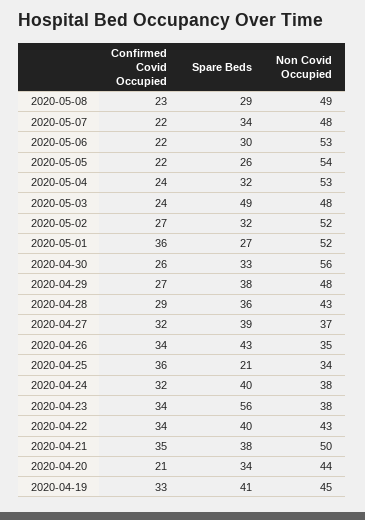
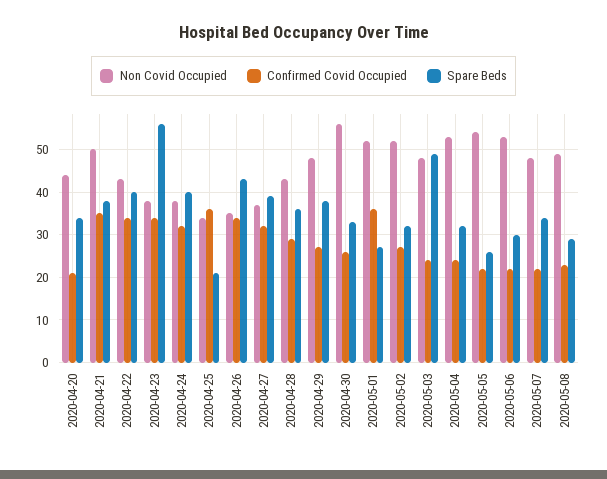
  {
    "Confirmed Covid Occupied": {
      "2020-05-08": 23,
      "2020-05-07": 22,
      "2020-05-06": 22,
      "2020-05-05": 22,
      "2020-05-04": 24,
      "2020-05-03": 24,
      "2020-05-02": 27,
      "2020-05-01": 36,
      "2020-04-30": 26,
      "2020-04-29": 27,
      "2020-04-28": 29,
      "2020-04-27": 32,
      "2020-04-26": 34,
      "2020-04-25": 36,
      "2020-04-24": 32,
      "2020-04-23": 34,
      "2020-04-22": 34,
      "2020-04-21": 35,
-     "2020-04-20": 21,
+     "2020-04-20": 21
-     "2020-04-19": 33
    },
    "Spare Beds": {
      "2020-05-08": 29,
      "2020-05-07": 34,
      "2020-05-06": 30,
      "2020-05-05": 26,
      "2020-05-04": 32,
      "2020-05-03": 49,
      "2020-05-02": 32,
      "2020-05-01": 27,
      "2020-04-30": 33,
      "2020-04-29": 38,
      "2020-04-28": 36,
      "2020-04-27": 39,
      "2020-04-26": 43,
      "2020-04-25": 21,
      "2020-04-24": 40,
      "2020-04-23": 56,
      "2020-04-22": 40,
      "2020-04-21": 38,
-     "2020-04-20": 34,
+     "2020-04-20": 34
-     "2020-04-19": 41
    },
    "Non Covid Occupied": {
      "2020-05-08": 49,
      "2020-05-07": 48,
      "2020-05-06": 53,
      "2020-05-05": 54,
      "2020-05-04": 53,
      "2020-05-03": 48,
      "2020-05-02": 52,
      "2020-05-01": 52,
      "2020-04-30": 56,
      "2020-04-29": 48,
      "2020-04-28": 43,
      "2020-04-27": 37,
      "2020-04-26": 35,
      "2020-04-25": 34,
      "2020-04-24": 38,
      "2020-04-23": 38,
      "2020-04-22": 43,
      "2020-04-21": 50,
-     "2020-04-20": 44,
+     "2020-04-20": 44
-     "2020-04-19": 45
    }
  }

